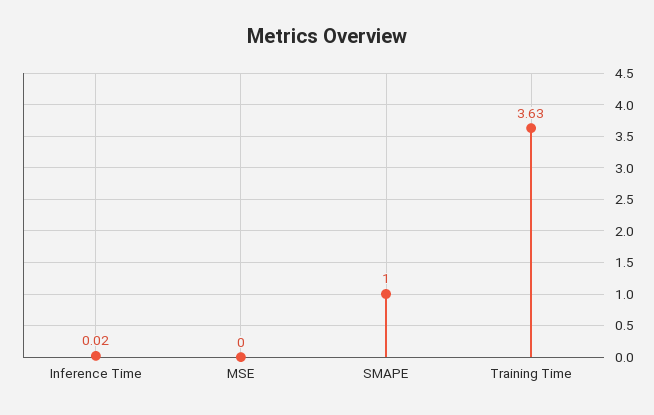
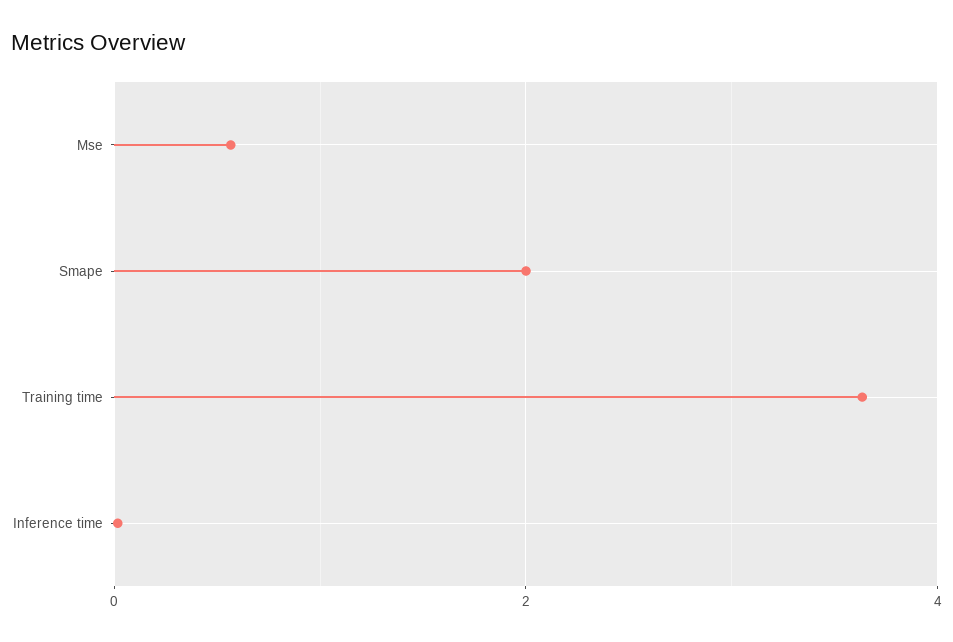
  {
    "Inference Time": 0.02,
-   "MSE": 0,
+   "MSE": 0.6,
-   "SMAPE": 1,
+   "SMAPE": 2,
    "Training Time": 3.63
  }

